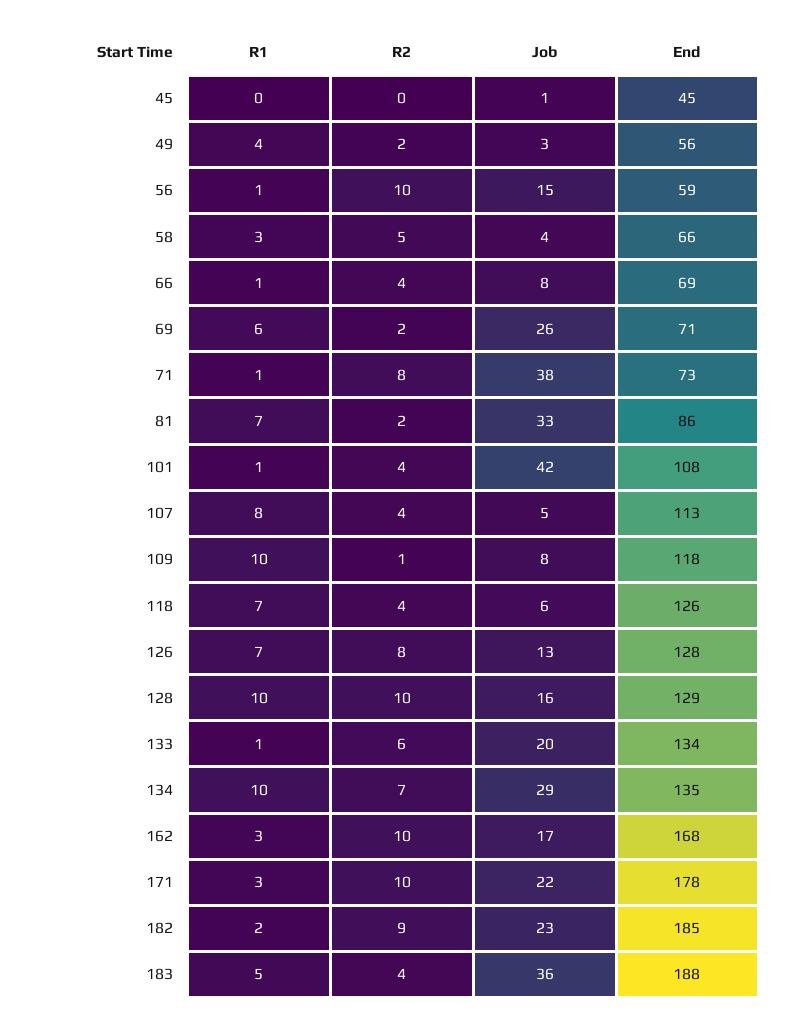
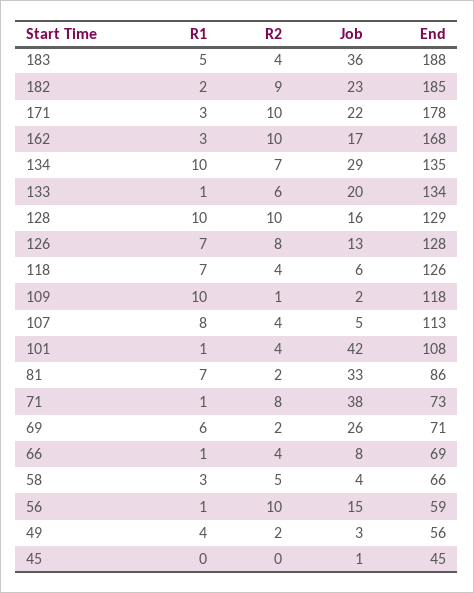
  {
    "R1": {
      "45": 0,
      "49": 4,
      "56": 1,
      "58": 3,
      "66": 1,
      "69": 6,
      "71": 1,
      "81": 7,
      "101": 1,
      "107": 8,
      "109": 10,
      "118": 7,
      "126": 7,
      "128": 10,
      "133": 1,
      "134": 10,
      "162": 3,
      "171": 3,
      "182": 2,
      "183": 5
    },
    "R2": {
      "45": 0,
      "49": 2,
      "56": 10,
      "58": 5,
      "66": 4,
      "69": 2,
      "71": 8,
      "81": 2,
      "101": 4,
      "107": 4,
      "109": 1,
      "118": 4,
      "126": 8,
      "128": 10,
      "133": 6,
      "134": 7,
      "162": 10,
      "171": 10,
      "182": 9,
      "183": 4
    },
    "Job": {
      "45": 1,
      "49": 3,
      "56": 15,
      "58": 4,
      "66": 8,
      "69": 26,
      "71": 38,
      "81": 33,
      "101": 42,
      "107": 5,
-     "109": 8,
+     "109": 2,
      "118": 6,
      "126": 13,
      "128": 16,
      "133": 20,
      "134": 29,
      "162": 17,
      "171": 22,
      "182": 23,
      "183": 36
    },
    "End": {
      "45": 45,
      "49": 56,
      "56": 59,
      "58": 66,
      "66": 69,
      "69": 71,
      "71": 73,
      "81": 86,
      "101": 108,
      "107": 113,
      "109": 118,
      "118": 126,
      "126": 128,
      "128": 129,
      "133": 134,
      "134": 135,
      "162": 168,
      "171": 178,
      "182": 185,
      "183": 188
    }
  }

